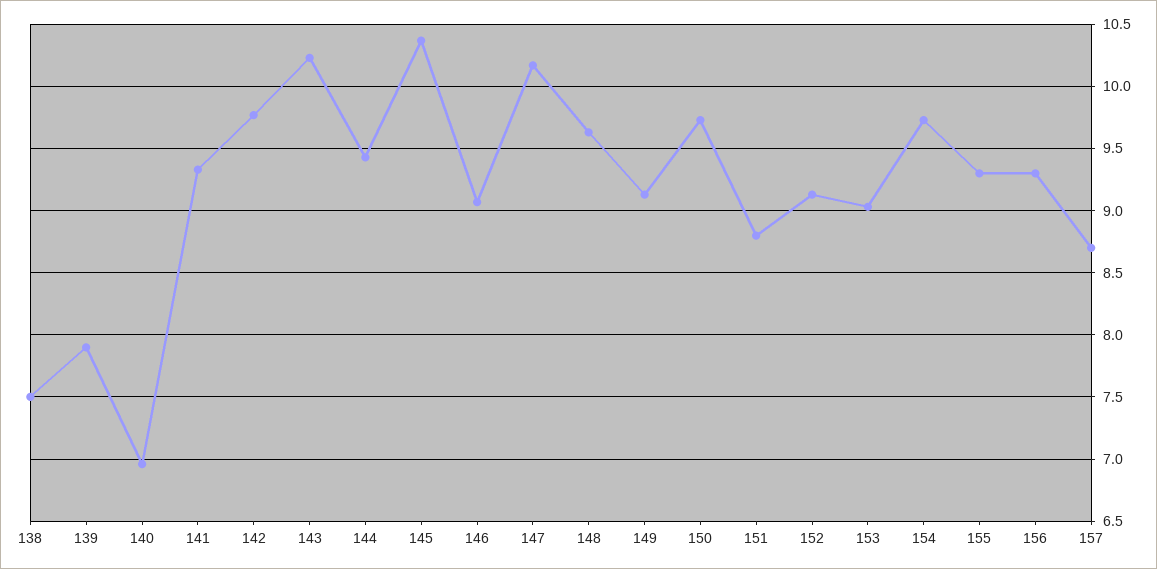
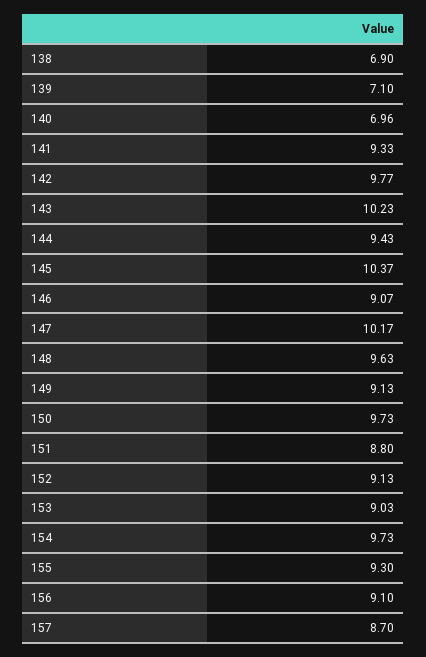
  {
-   "138": 7.5,
+   "138": 6.9,
-   "139": 7.9,
+   "139": 7.1,
    "140": 6.96,
    "141": 9.33,
    "142": 9.77,
    "143": 10.23,
    "144": 9.43,
    "145": 10.37,
    "146": 9.07,
    "147": 10.17,
    "148": 9.63,
    "149": 9.13,
    "150": 9.73,
    "151": 8.8,
    "152": 9.13,
    "153": 9.03,
    "154": 9.73,
    "155": 9.3,
-   "156": 9.3,
+   "156": 9.1,
    "157": 8.7
  }

